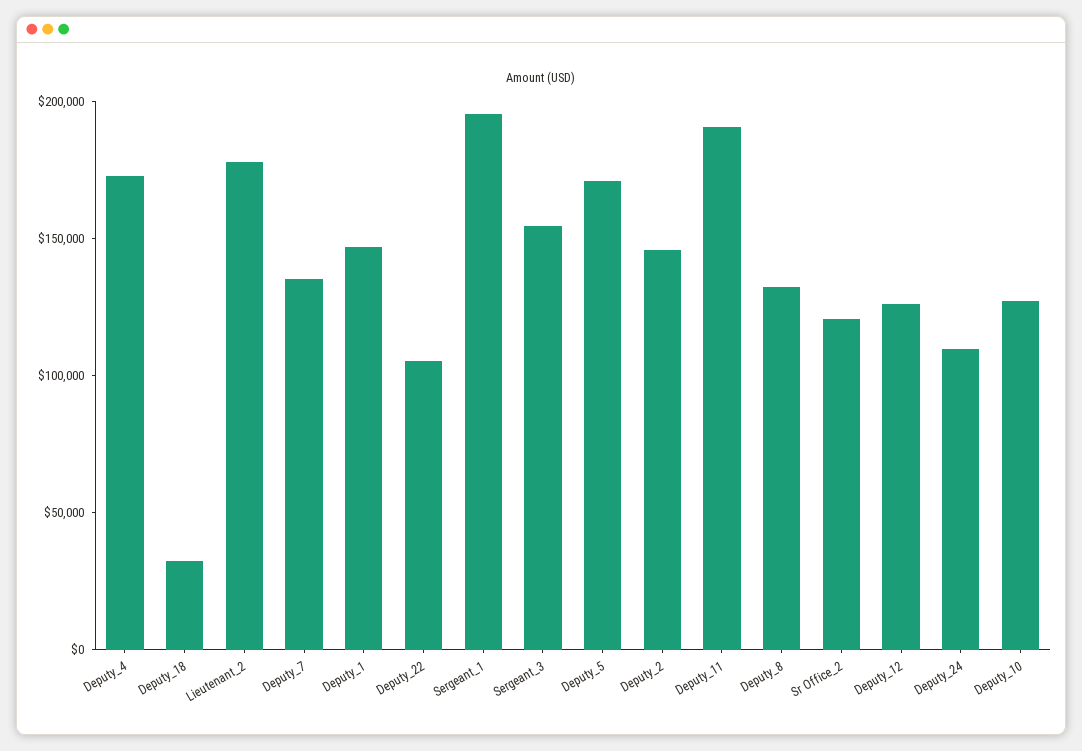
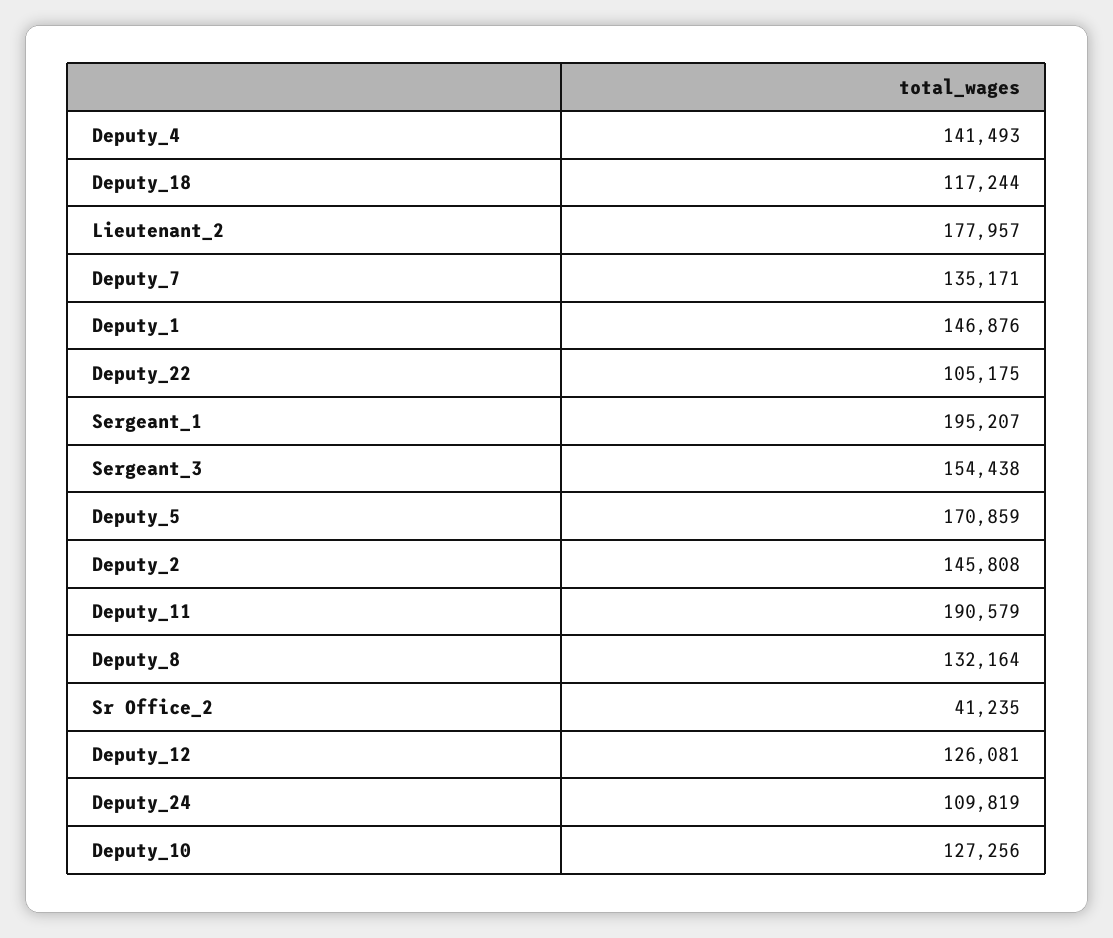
  {
-   "Deputy_4": 170000,
+   "Deputy_4": 141493,
-   "Deputy_18": 30000,
+   "Deputy_18": 117244,
    "Lieutenant_2": 177957,
    "Deputy_7": 135171,
    "Deputy_1": 146876,
    "Deputy_22": 105175,
    "Sergeant_1": 195207,
    "Sergeant_3": 154438,
    "Deputy_5": 170859,
    "Deputy_2": 145808,
    "Deputy_11": 190579,
    "Deputy_8": 132164,
-   "Sr Office_2": 120000,
+   "Sr Office_2": 41235,
    "Deputy_12": 126081,
    "Deputy_24": 109819,
    "Deputy_10": 127256
  }

